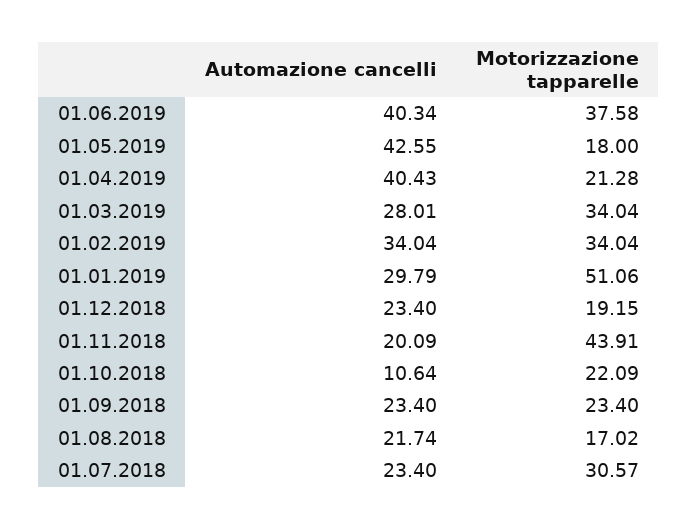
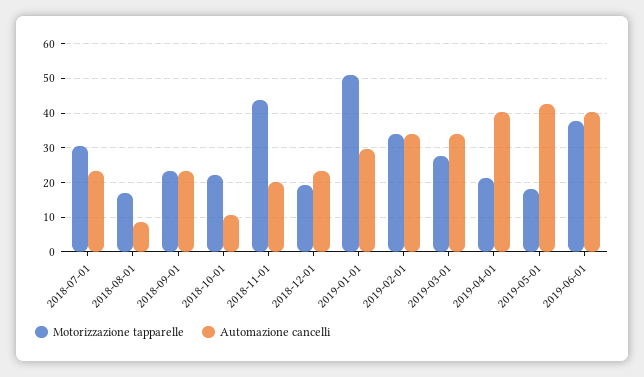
  {
    "Automazione cancelli": {
      "01.06.2019": 40.34,
      "01.05.2019": 42.55,
      "01.04.2019": 40.43,
-     "01.03.2019": 28.01,
+     "01.03.2019": 34,
      "01.02.2019": 34.04,
      "01.01.2019": 29.79,
      "01.12.2018": 23.4,
      "01.11.2018": 20.09,
      "01.10.2018": 10.64,
      "01.09.2018": 23.4,
-     "01.08.2018": 21.74,
+     "01.08.2018": 8,
      "01.07.2018": 23.4
    },
    "Motorizzazione tapparelle": {
      "01.06.2019": 37.58,
      "01.05.2019": 18,
      "01.04.2019": 21.28,
-     "01.03.2019": 34.04,
+     "01.03.2019": 28,
      "01.02.2019": 34.04,
      "01.01.2019": 51.06,
      "01.12.2018": 19.15,
      "01.11.2018": 43.91,
      "01.10.2018": 22.09,
      "01.09.2018": 23.4,
      "01.08.2018": 17.02,
      "01.07.2018": 30.57
    }
  }

